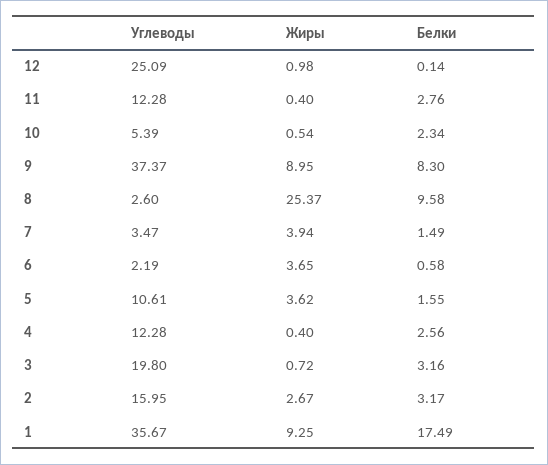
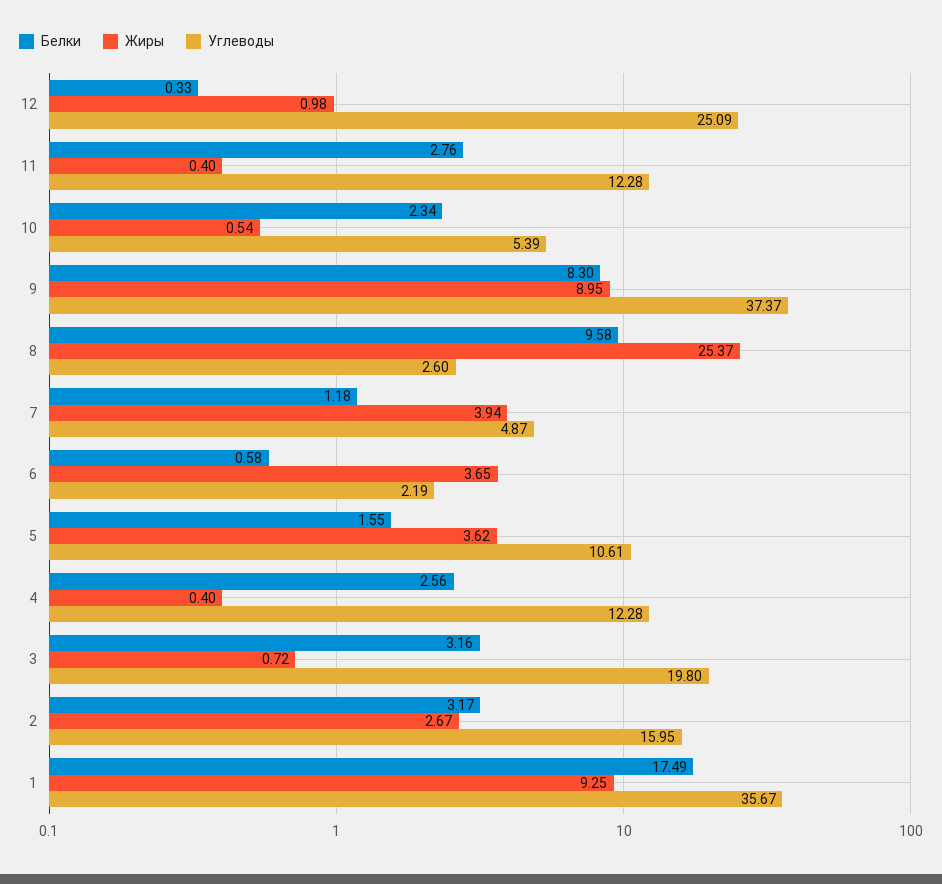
  {
    "Углеводы": {
      "12": 25.09,
      "11": 12.28,
      "10": 5.39,
      "9": 37.37,
      "8": 2.6,
-     "7": 3.47,
+     "7": 4.87,
      "6": 2.19,
      "5": 10.61,
      "4": 12.28,
      "3": 19.8,
      "2": 15.95,
      "1": 35.67
    },
    "Жиры": {
      "12": 0.98,
      "11": 0.4,
      "10": 0.54,
      "9": 8.95,
      "8": 25.37,
      "7": 3.94,
      "6": 3.65,
      "5": 3.62,
      "4": 0.4,
      "3": 0.72,
      "2": 2.67,
      "1": 9.25
    },
    "Белки": {
-     "12": 0.14,
+     "12": 0.33,
      "11": 2.76,
      "10": 2.34,
      "9": 8.3,
      "8": 9.58,
-     "7": 1.49,
+     "7": 1.18,
      "6": 0.58,
      "5": 1.55,
      "4": 2.56,
      "3": 3.16,
      "2": 3.17,
      "1": 17.49
    }
  }

